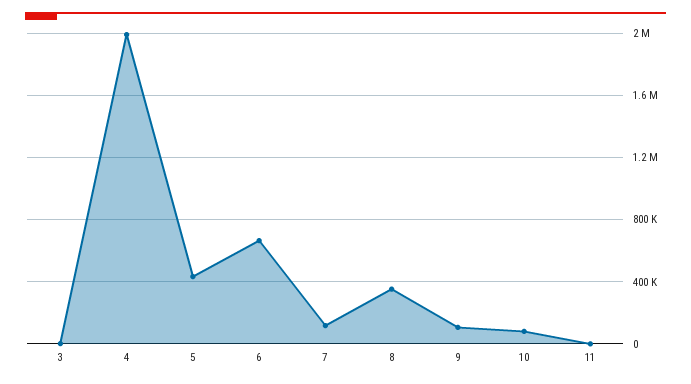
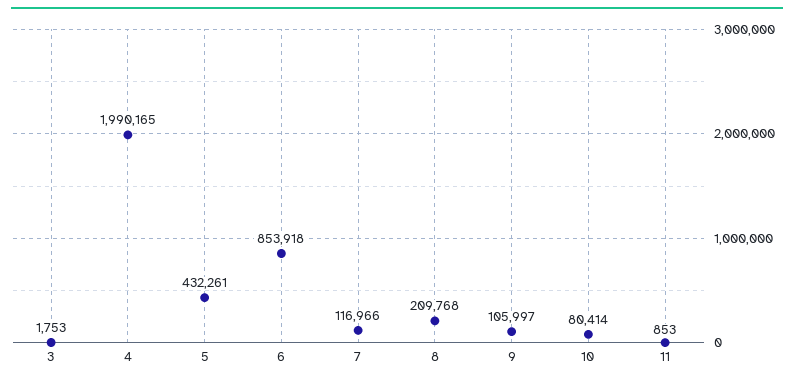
  {
    "3": 1753,
    "4": 1990165,
    "5": 432261,
-   "6": 650000,
+   "6": 853918,
    "7": 116966,
-   "8": 350000,
+   "8": 209768,
    "9": 105997,
    "10": 80414,
    "11": 853
  }

